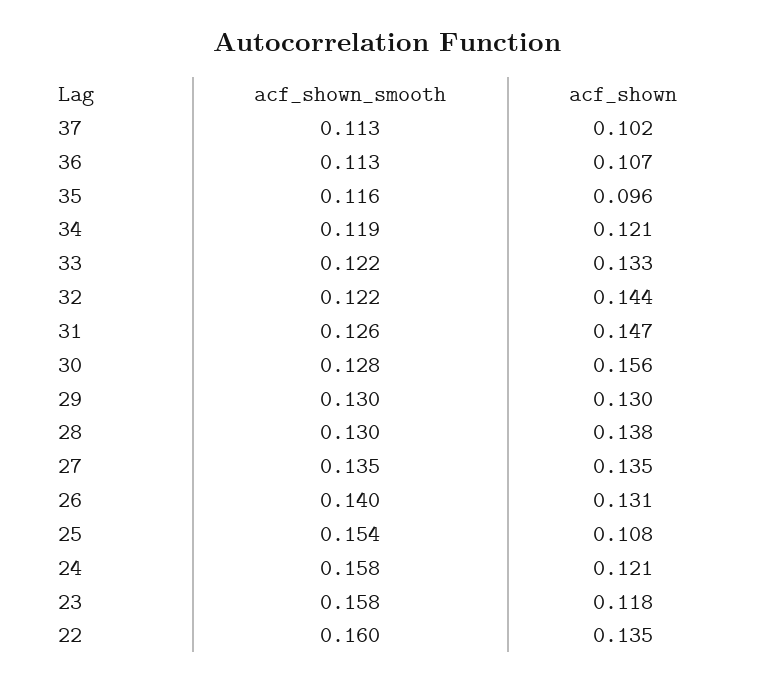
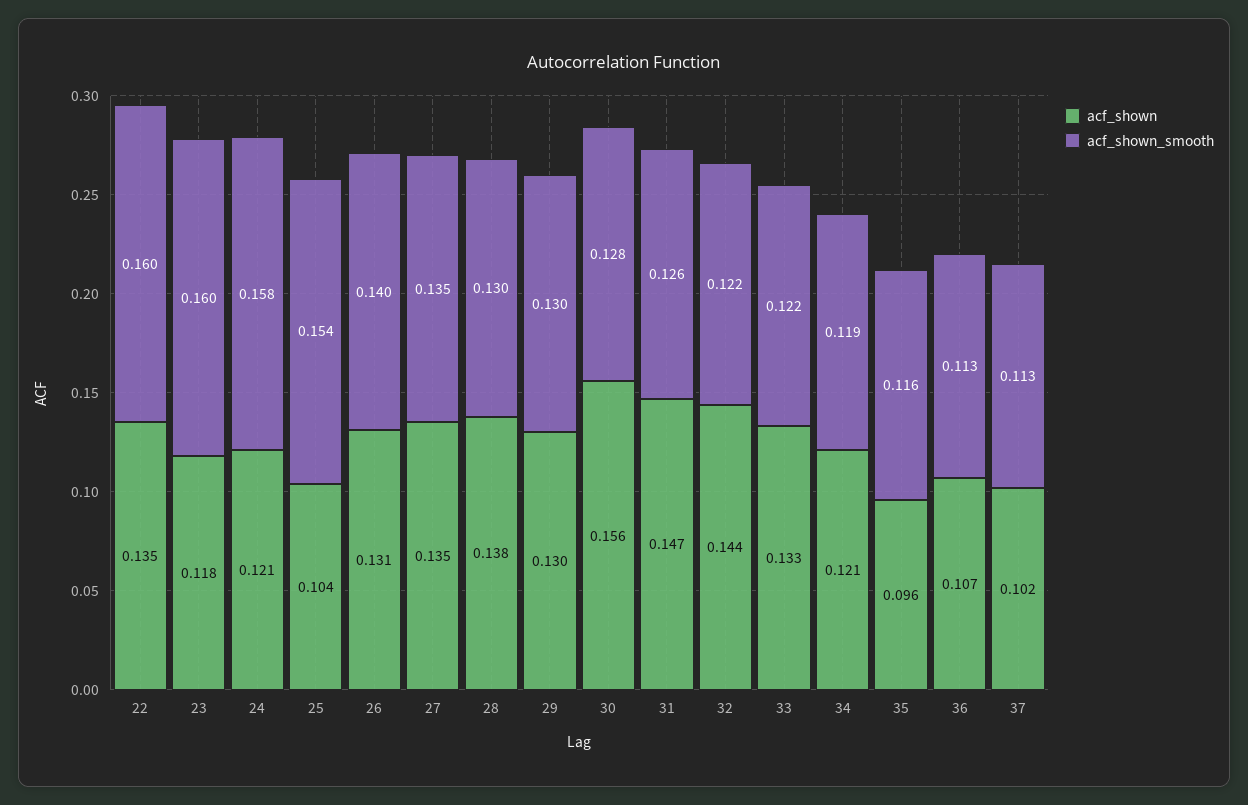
  {
    "acf_shown_smooth": {
      "37": 0.113,
      "36": 0.113,
      "35": 0.116,
      "34": 0.119,
      "33": 0.122,
      "32": 0.122,
      "31": 0.126,
      "30": 0.128,
      "29": 0.13,
      "28": 0.13,
      "27": 0.135,
      "26": 0.14,
      "25": 0.154,
      "24": 0.158,
-     "23": 0.158,
+     "23": 0.16,
      "22": 0.16
    },
    "acf_shown": {
      "37": 0.102,
      "36": 0.107,
      "35": 0.096,
      "34": 0.121,
      "33": 0.133,
      "32": 0.144,
      "31": 0.147,
      "30": 0.156,
      "29": 0.13,
      "28": 0.138,
      "27": 0.135,
      "26": 0.131,
-     "25": 0.108,
+     "25": 0.104,
      "24": 0.121,
      "23": 0.118,
      "22": 0.135
    }
  }

